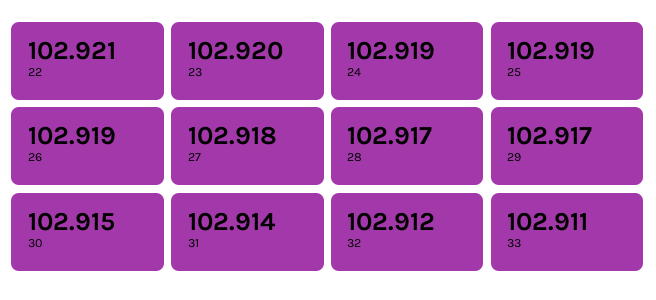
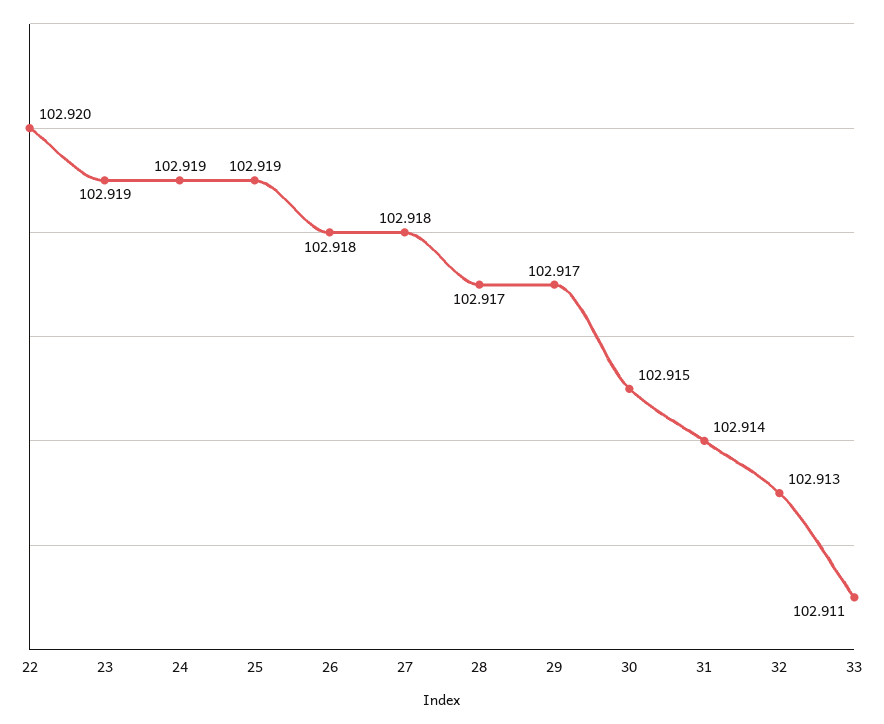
  {
-   "22": 102.921,
+   "22": 102.92,
-   "23": 102.92,
+   "23": 102.919,
    "24": 102.919,
    "25": 102.919,
-   "26": 102.919,
+   "26": 102.918,
    "27": 102.918,
    "28": 102.917,
    "29": 102.917,
    "30": 102.915,
    "31": 102.914,
-   "32": 102.912,
+   "32": 102.913,
    "33": 102.911
  }

